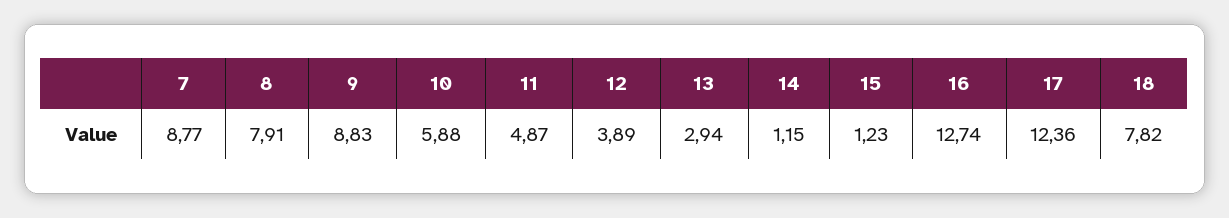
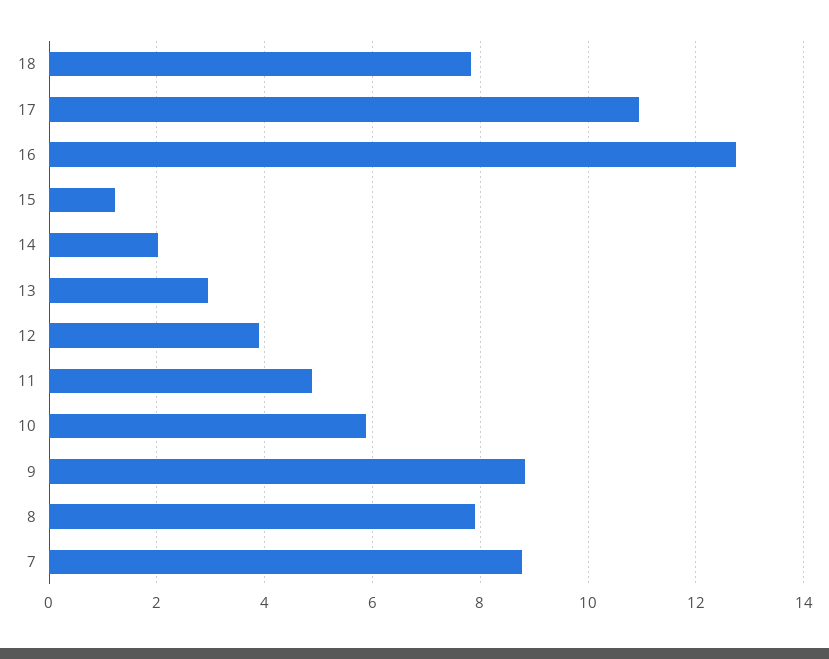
  {
    "7": 8.77,
    "8": 7.91,
    "9": 8.83,
    "10": 5.88,
    "11": 4.87,
    "12": 3.89,
    "13": 2.94,
-   "14": 1.15,
+   "14": 2,
    "15": 1.23,
    "16": 12.74,
-   "17": 12.36,
+   "17": 11,
    "18": 7.82
  }

